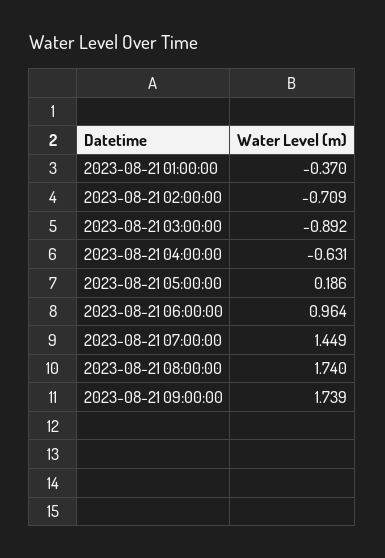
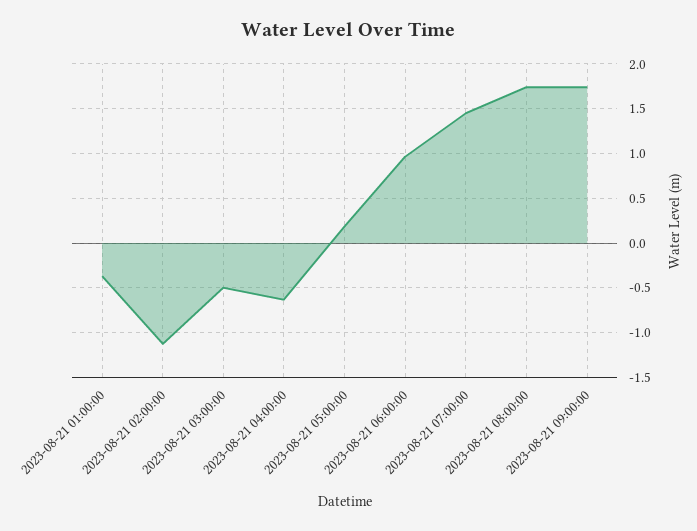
  {
    "2023-08-21 01:00:00": -0.37,
-   "2023-08-21 02:00:00": -0.709,
+   "2023-08-21 02:00:00": -1.1,
-   "2023-08-21 03:00:00": -0.892,
+   "2023-08-21 03:00:00": -0.5,
    "2023-08-21 04:00:00": -0.631,
    "2023-08-21 05:00:00": 0.186,
    "2023-08-21 06:00:00": 0.964,
    "2023-08-21 07:00:00": 1.449,
    "2023-08-21 08:00:00": 1.74,
    "2023-08-21 09:00:00": 1.739
  }

